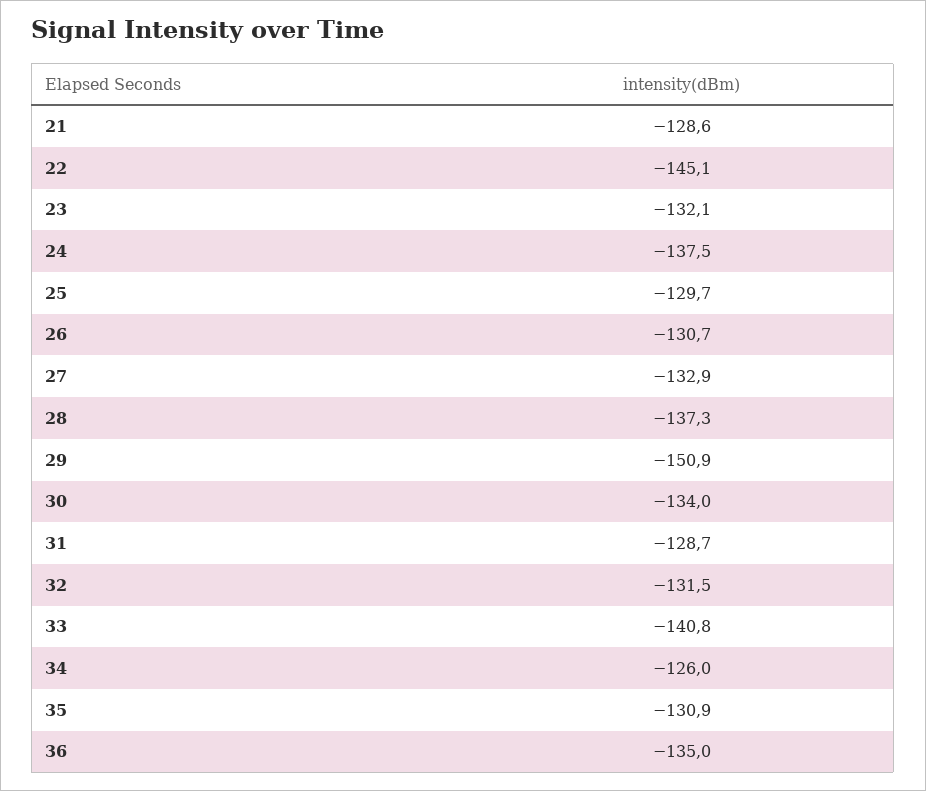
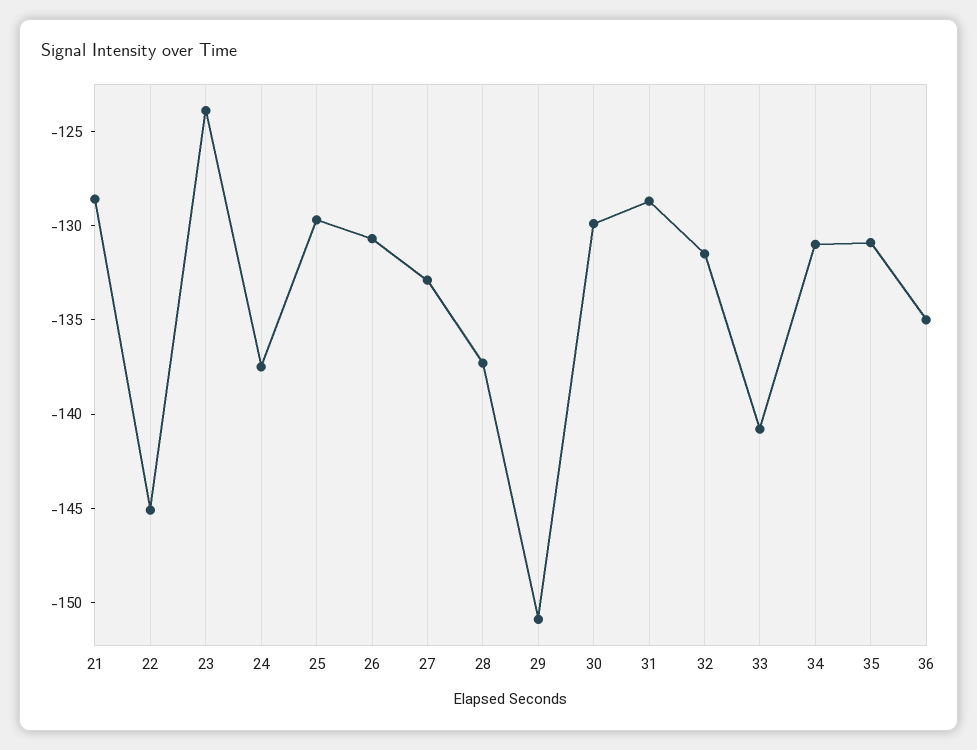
  {
    "21": -128.6,
    "22": -145.1,
-   "23": -132.1,
+   "23": -124,
    "24": -137.5,
    "25": -129.7,
    "26": -130.7,
    "27": -132.9,
    "28": -137.3,
    "29": -150.9,
-   "30": -134,
+   "30": -130,
    "31": -128.7,
    "32": -131.5,
    "33": -140.8,
-   "34": -126,
+   "34": -131,
    "35": -130.9,
    "36": -135
  }

